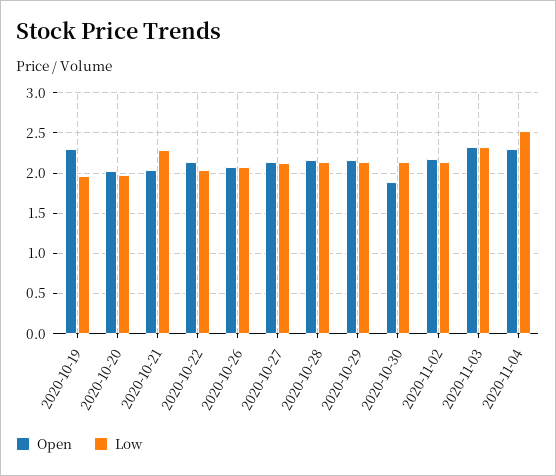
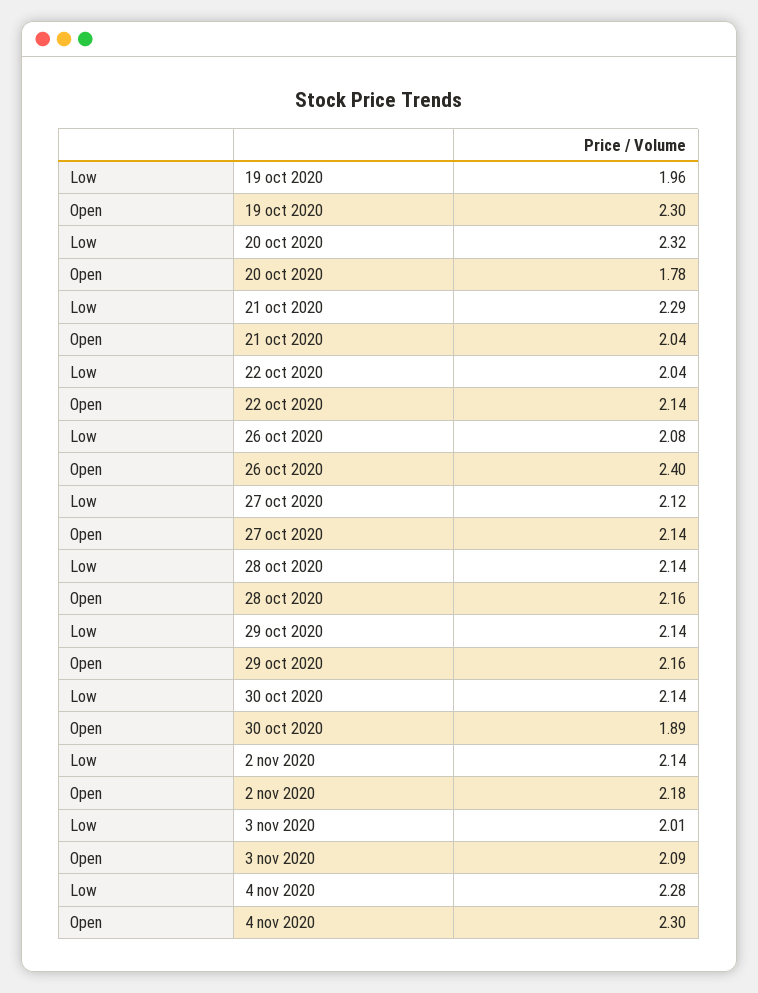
  {
    "Open": {
      "2020-10-19": 2.3,
-     "2020-10-20": 2,
+     "2020-10-20": 1.78,
      "2020-10-21": 2.04,
      "2020-10-22": 2.14,
-     "2020-10-26": 2.1,
+     "2020-10-26": 2.4,
      "2020-10-27": 2.14,
      "2020-10-28": 2.16,
      "2020-10-29": 2.16,
      "2020-10-30": 1.89,
      "2020-11-02": 2.18,
-     "2020-11-03": 2.3,
+     "2020-11-03": 2.09,
      "2020-11-04": 2.3
    },
    "Low": {
      "2020-10-19": 1.96,
-     "2020-10-20": 2,
+     "2020-10-20": 2.32,
      "2020-10-21": 2.29,
      "2020-10-22": 2.04,
      "2020-10-26": 2.08,
      "2020-10-27": 2.12,
      "2020-10-28": 2.14,
      "2020-10-29": 2.14,
      "2020-10-30": 2.14,
      "2020-11-02": 2.14,
-     "2020-11-03": 2.3,
+     "2020-11-03": 2.01,
-     "2020-11-04": 2.5
+     "2020-11-04": 2.28
    }
  }

